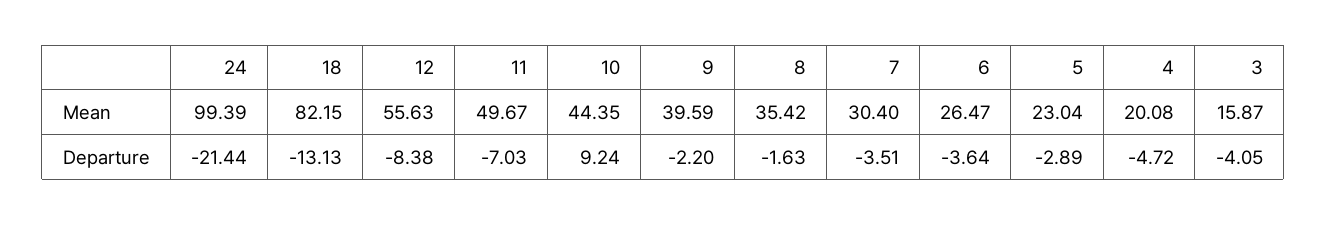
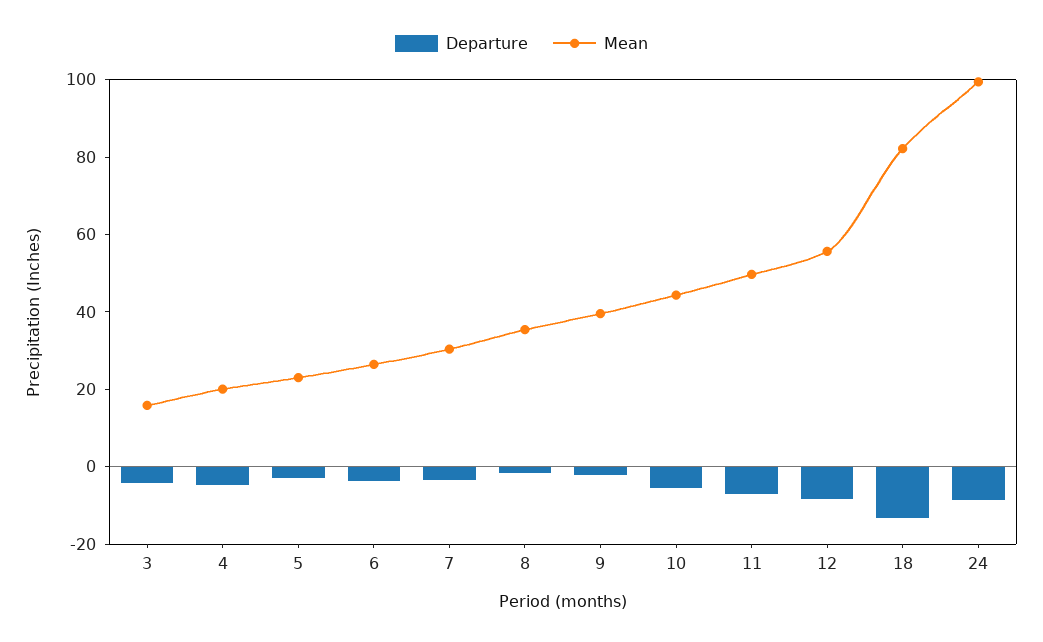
  {
    "Mean": {
      "24": 99.39,
      "18": 82.15,
      "12": 55.63,
      "11": 49.67,
      "10": 44.35,
      "9": 39.59,
      "8": 35.42,
      "7": 30.4,
      "6": 26.47,
      "5": 23.04,
      "4": 20.08,
      "3": 15.87
    },
    "Departure": {
-     "24": -21.44,
+     "24": -10,
      "18": -13.13,
      "12": -8.38,
      "11": -7.03,
-     "10": 9.24,
+     "10": -5,
      "9": -2.2,
      "8": -1.63,
      "7": -3.51,
      "6": -3.64,
      "5": -2.89,
      "4": -4.72,
      "3": -4.05
    }
  }

